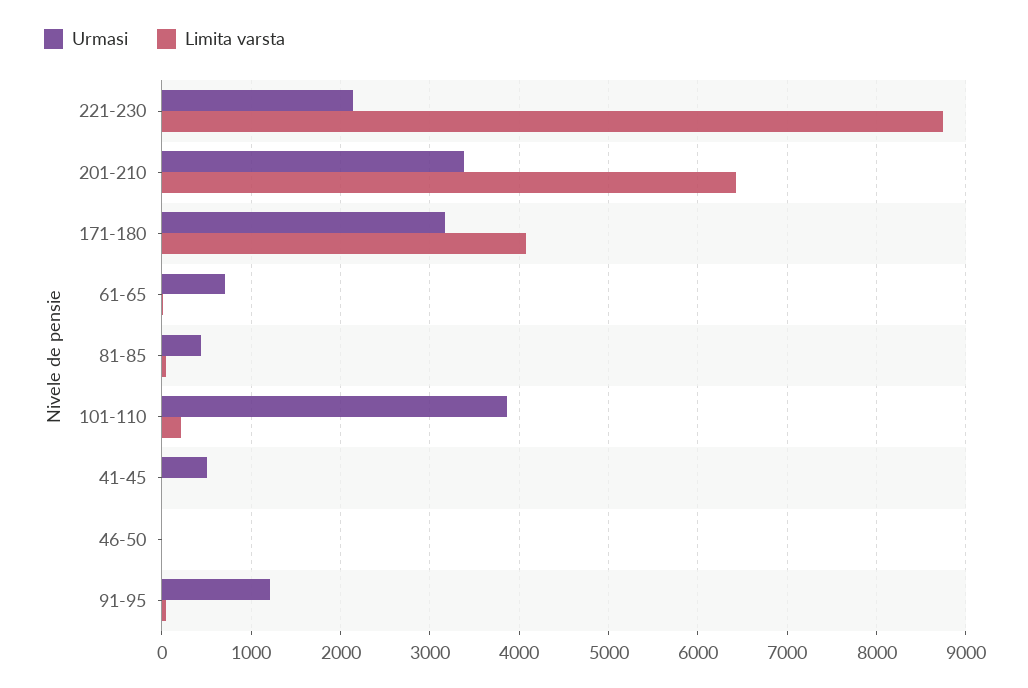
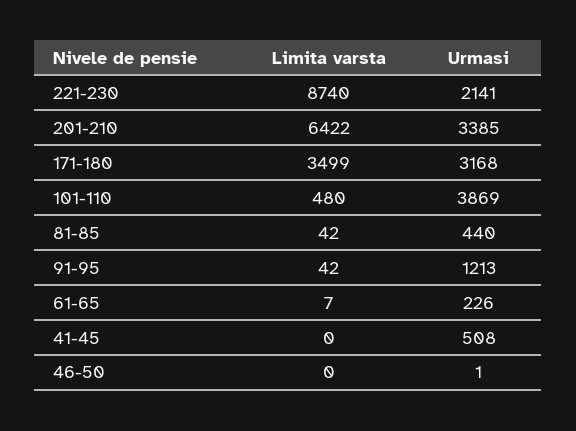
  {
    "Urmasi": {
      "221-230": 2141,
      "201-210": 3385,
      "171-180": 3168,
-     "61-65": 700,
+     "61-65": 226,
      "81-85": 440,
      "101-110": 3869,
      "41-45": 508,
      "46-50": 1,
      "91-95": 1213
    },
    "Limita varsta": {
      "221-230": 8740,
      "201-210": 6422,
-     "171-180": 4100,
+     "171-180": 3499,
      "61-65": 7,
      "81-85": 42,
-     "101-110": 200,
+     "101-110": 480,
      "41-45": 0,
      "46-50": 0,
      "91-95": 42
    }
  }

